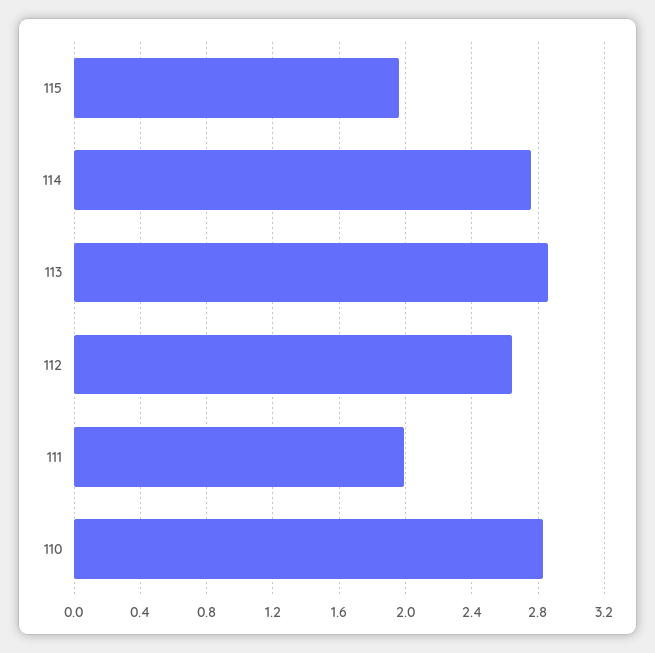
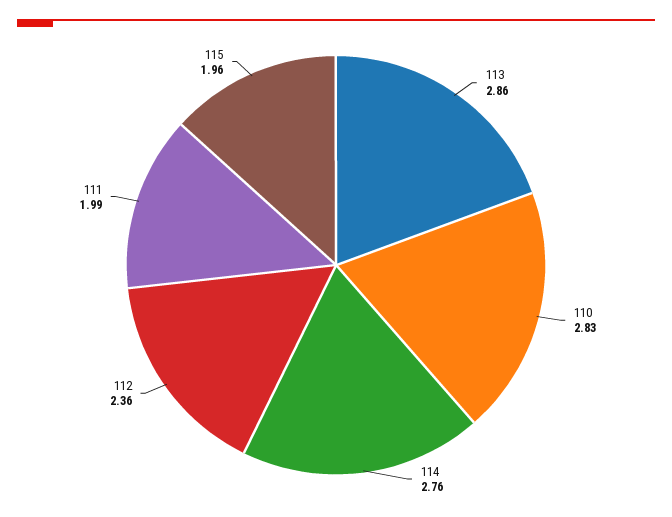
  {
    "115": 1.96,
    "114": 2.76,
    "113": 2.86,
-   "112": 2.65,
+   "112": 2.36,
    "111": 1.99,
    "110": 2.83
  }

